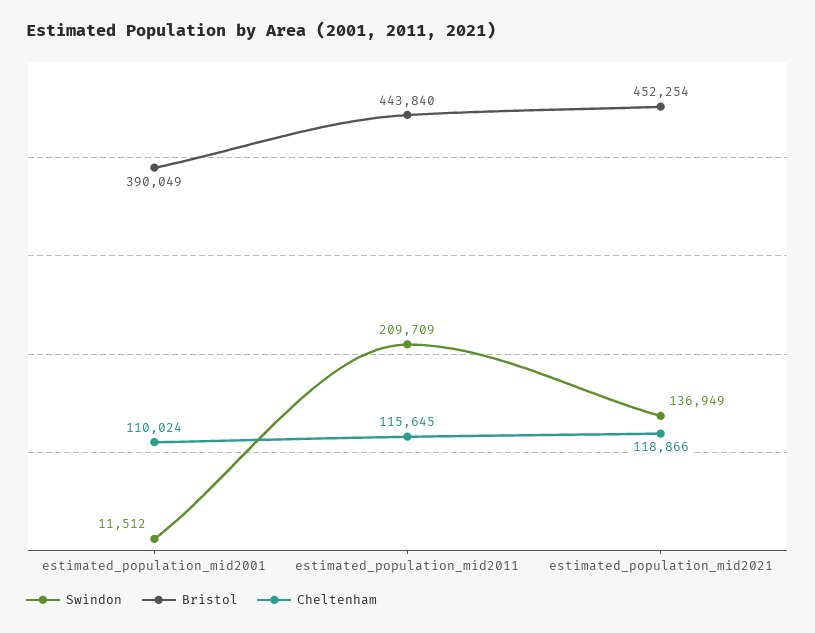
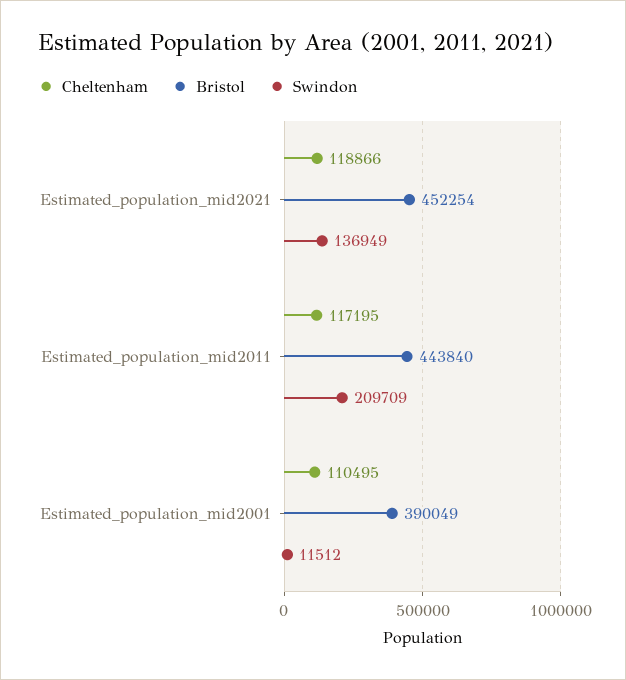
  {
    "Swindon": {
      "estimated_population_mid2001": 11512,
      "estimated_population_mid2011": 209709,
      "estimated_population_mid2021": 136949
    },
    "Bristol": {
      "estimated_population_mid2001": 390049,
      "estimated_population_mid2011": 443840,
      "estimated_population_mid2021": 452254
    },
    "Cheltenham": {
-     "estimated_population_mid2001": 110024,
+     "estimated_population_mid2001": 110495,
-     "estimated_population_mid2011": 115645,
+     "estimated_population_mid2011": 117195,
      "estimated_population_mid2021": 118866
    }
  }

